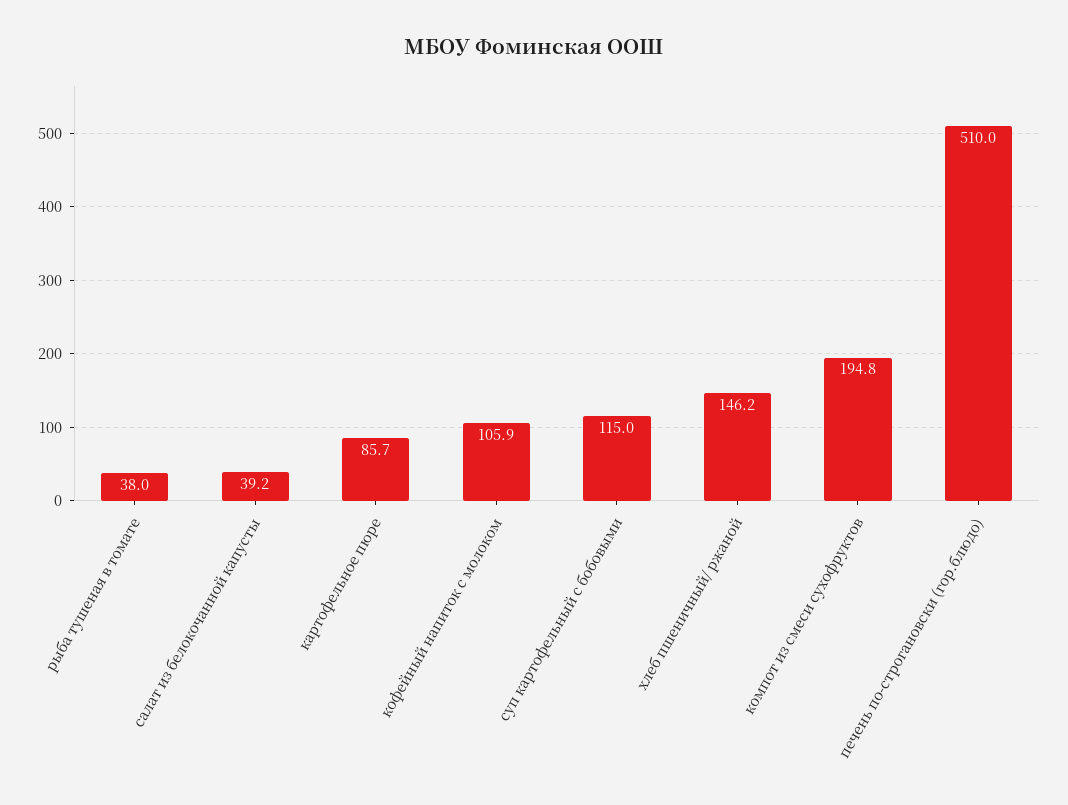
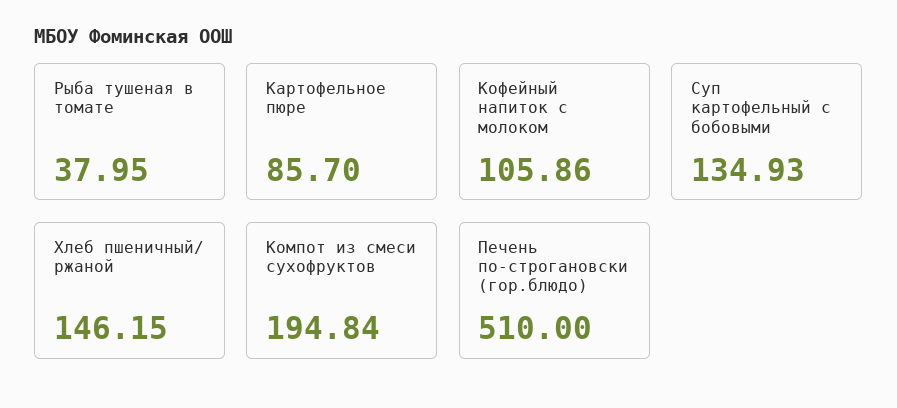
  {
    "рыба тушеная в томате": 37.95,
-   "салат из белокочанной капусты": 39.2,
    "картофельное пюре": 85.7,
    "кофейный напиток с молоком": 105.86,
-   "суп картофельный с бобовыми": 115,
+   "суп картофельный с бобовыми": 134.93,
    "хлеб пшеничный/ ржаной": 146.15,
    "компот из смеси сухофруктов": 194.84,
    "печень по-строгановски (гор.блюдо)": 510
  }

